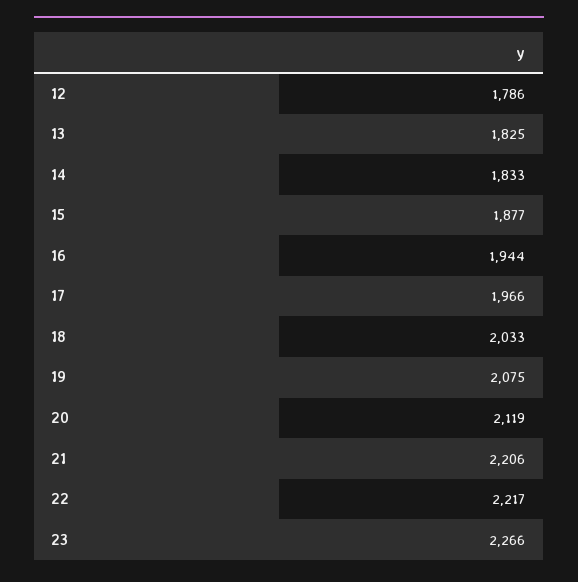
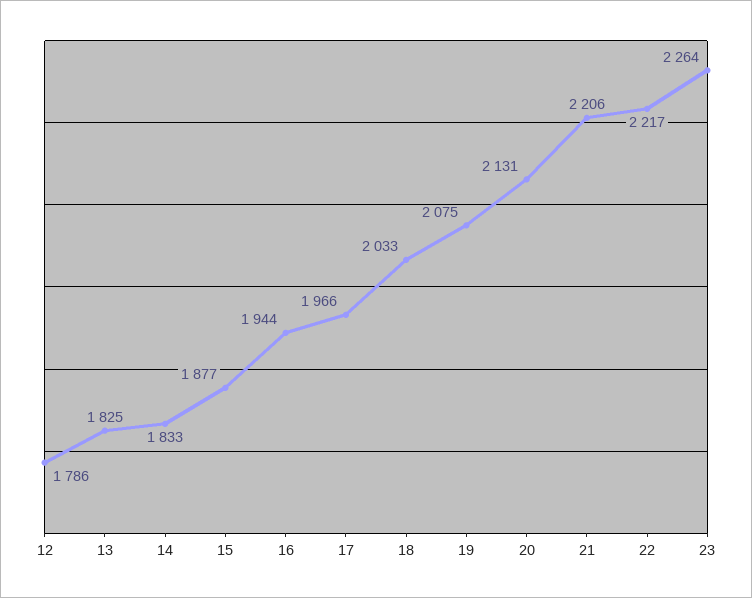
  {
    "12": 1786,
    "13": 1825,
    "14": 1833,
    "15": 1877,
    "16": 1944,
    "17": 1966,
    "18": 2033,
    "19": 2075,
-   "20": 2119,
+   "20": 2131,
    "21": 2206,
    "22": 2217,
-   "23": 2266
+   "23": 2264
  }

